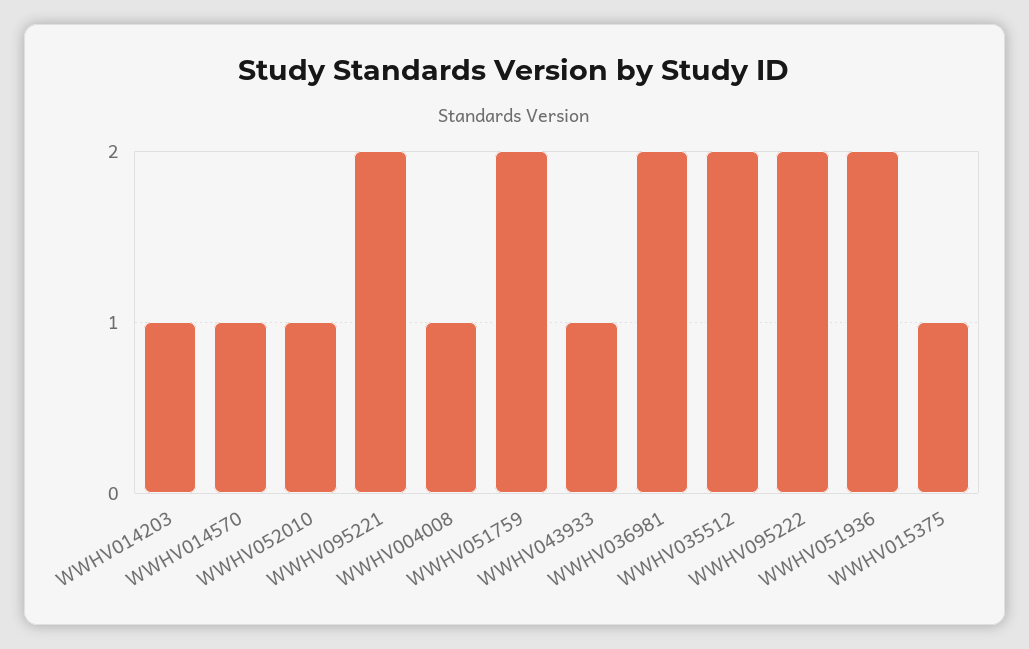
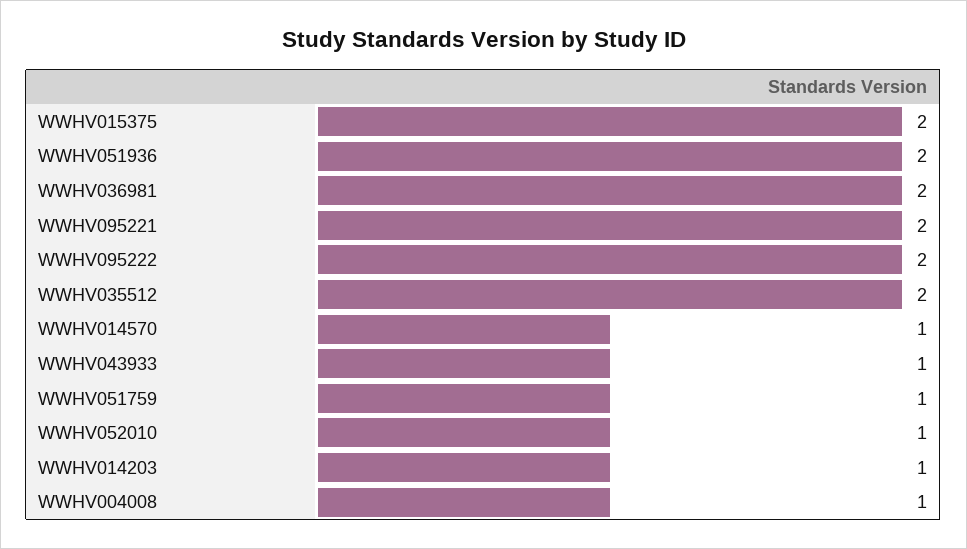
  {
    "WWHV014203": 1,
    "WWHV014570": 1,
    "WWHV052010": 1,
    "WWHV095221": 2,
    "WWHV004008": 1,
-   "WWHV051759": 2,
+   "WWHV051759": 1,
    "WWHV043933": 1,
    "WWHV036981": 2,
    "WWHV035512": 2,
    "WWHV095222": 2,
    "WWHV051936": 2,
-   "WWHV015375": 1
+   "WWHV015375": 2
  }

